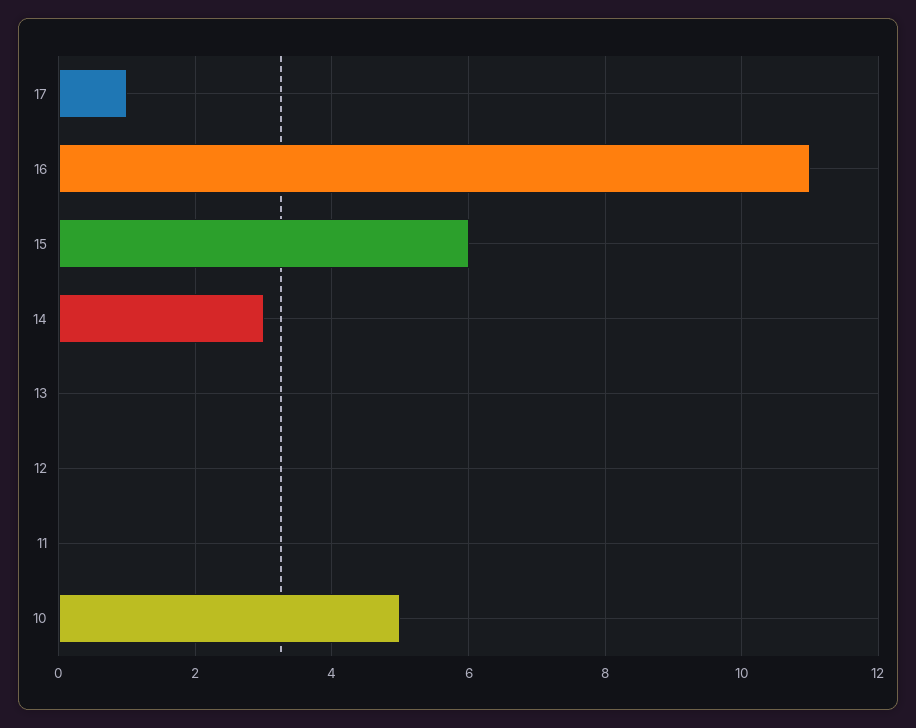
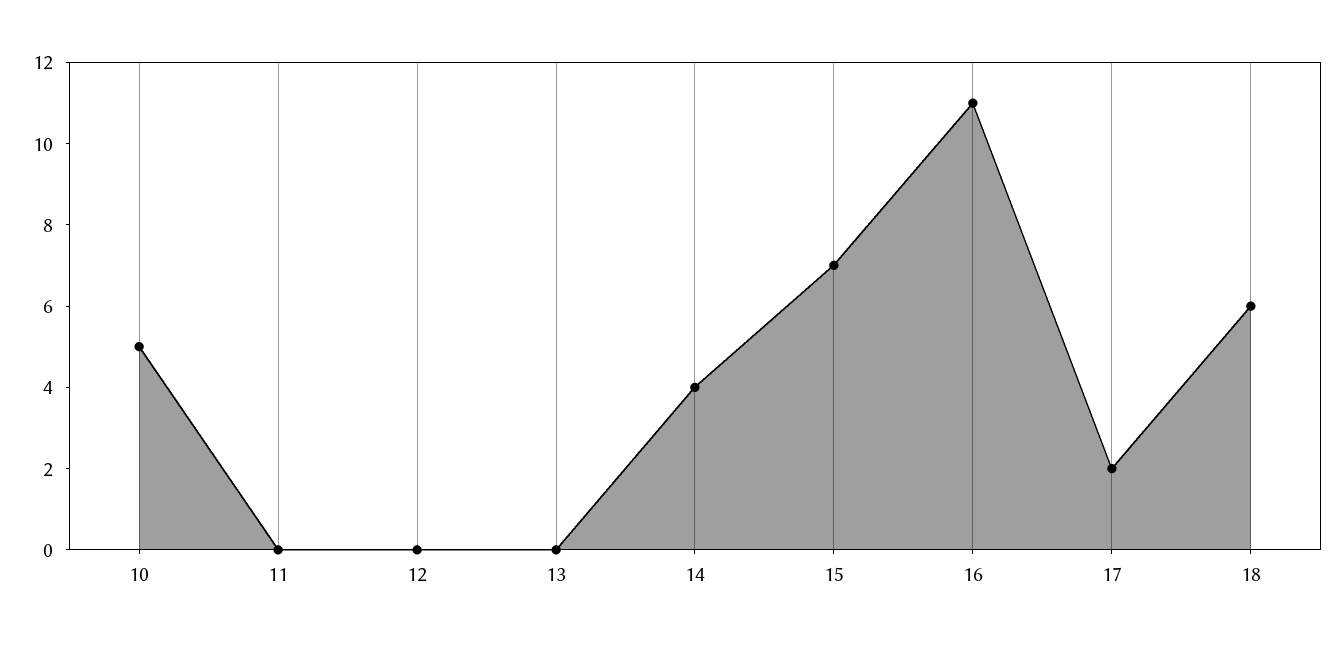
  {
-   "17": 1,
+   "17": 2,
    "16": 11,
-   "15": 6,
+   "15": 7,
-   "14": 3,
+   "14": 4,
    "13": 0,
    "12": 0,
    "11": 0,
-   "10": 5
+   "10": 5,
+   "18": 6
  }

